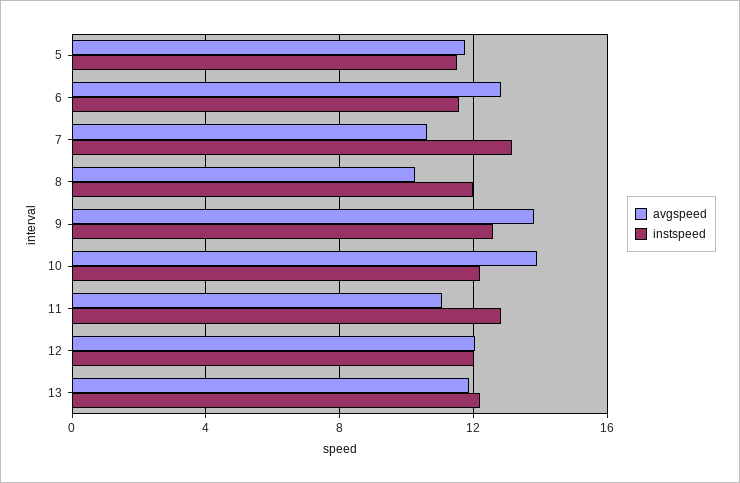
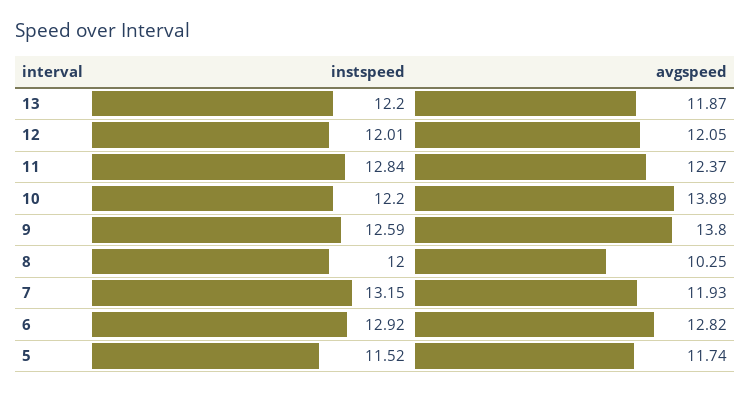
  {
    "avgspeed": {
      "5": 11.74,
      "6": 12.82,
-     "7": 10.5,
+     "7": 11.93,
      "8": 10.25,
      "9": 13.8,
      "10": 13.89,
-     "11": 11,
+     "11": 12.37,
      "12": 12.05,
      "13": 11.87
    },
    "instspeed": {
      "5": 11.52,
-     "6": 11.5,
+     "6": 12.92,
      "7": 13.15,
      "8": 12,
      "9": 12.59,
      "10": 12.2,
      "11": 12.84,
      "12": 12.01,
      "13": 12.2
    }
  }

